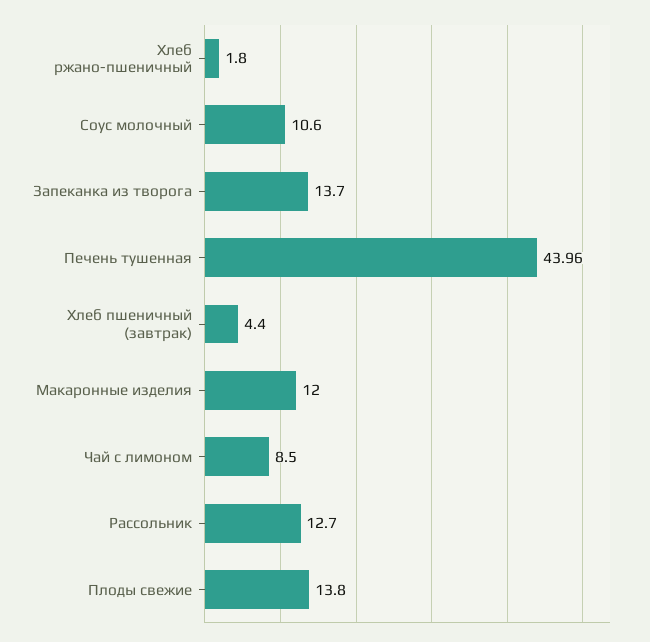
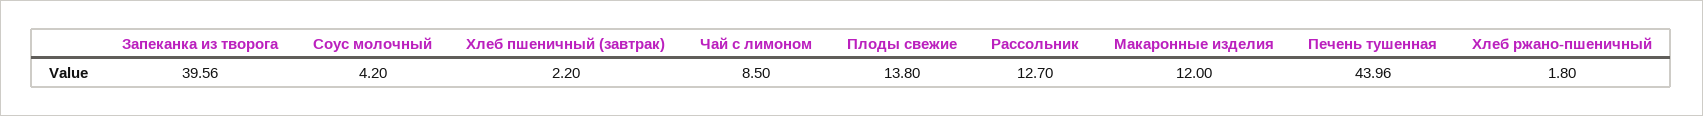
  {
    "Хлеб ржано-пшеничный": 1.8,
-   "Соус молочный": 10.6,
+   "Соус молочный": 4.2,
-   "Запеканка из творога": 13.7,
+   "Запеканка из творога": 39.56,
    "Печень тушенная": 43.96,
-   "Хлеб пшеничный (завтрак)": 4.4,
+   "Хлеб пшеничный (завтрак)": 2.2,
    "Макаронные изделия": 12,
    "Чай с лимоном": 8.5,
    "Рассольник": 12.7,
    "Плоды свежие": 13.8
  }

